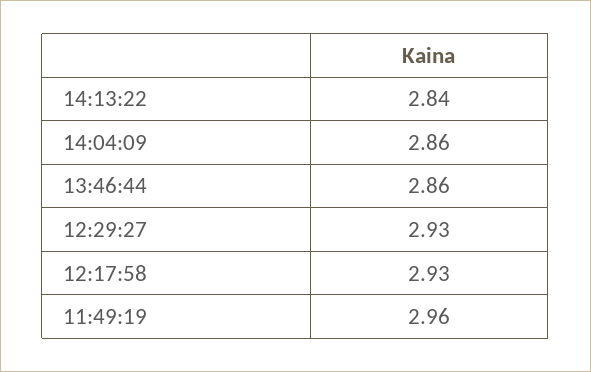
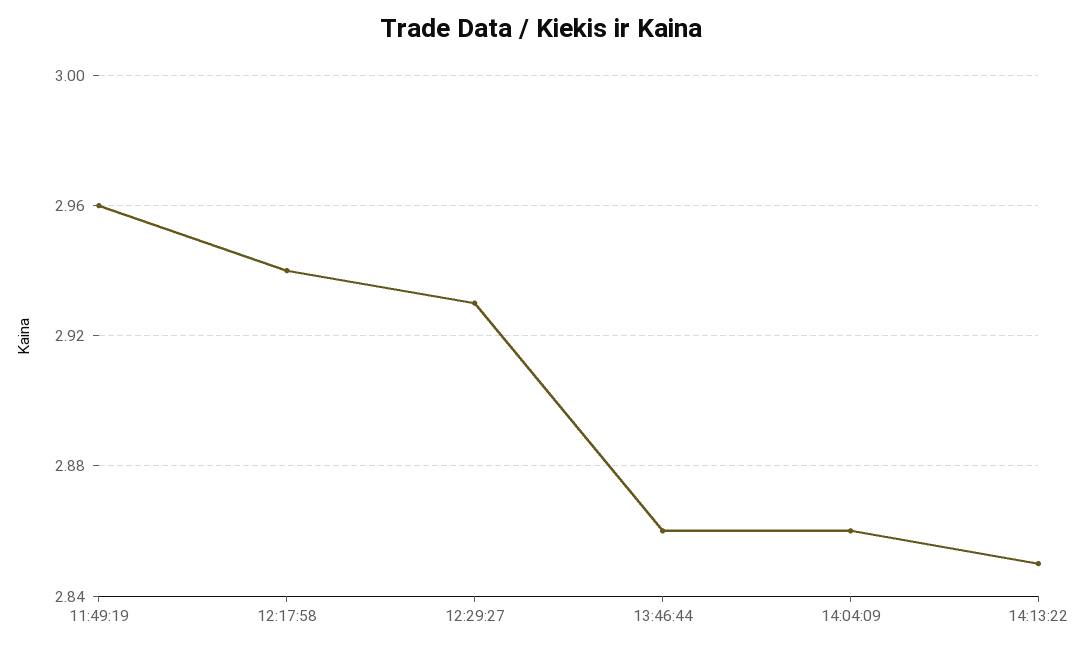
  {
-   "14:13:22": 2.84,
+   "14:13:22": 2.85,
    "14:04:09": 2.86,
    "13:46:44": 2.86,
    "12:29:27": 2.93,
-   "12:17:58": 2.93,
+   "12:17:58": 2.94,
    "11:49:19": 2.96
  }

